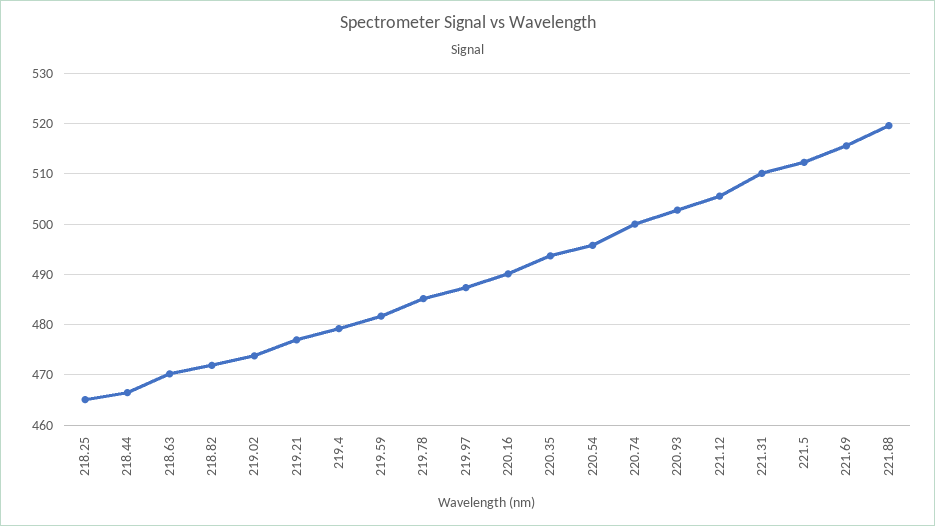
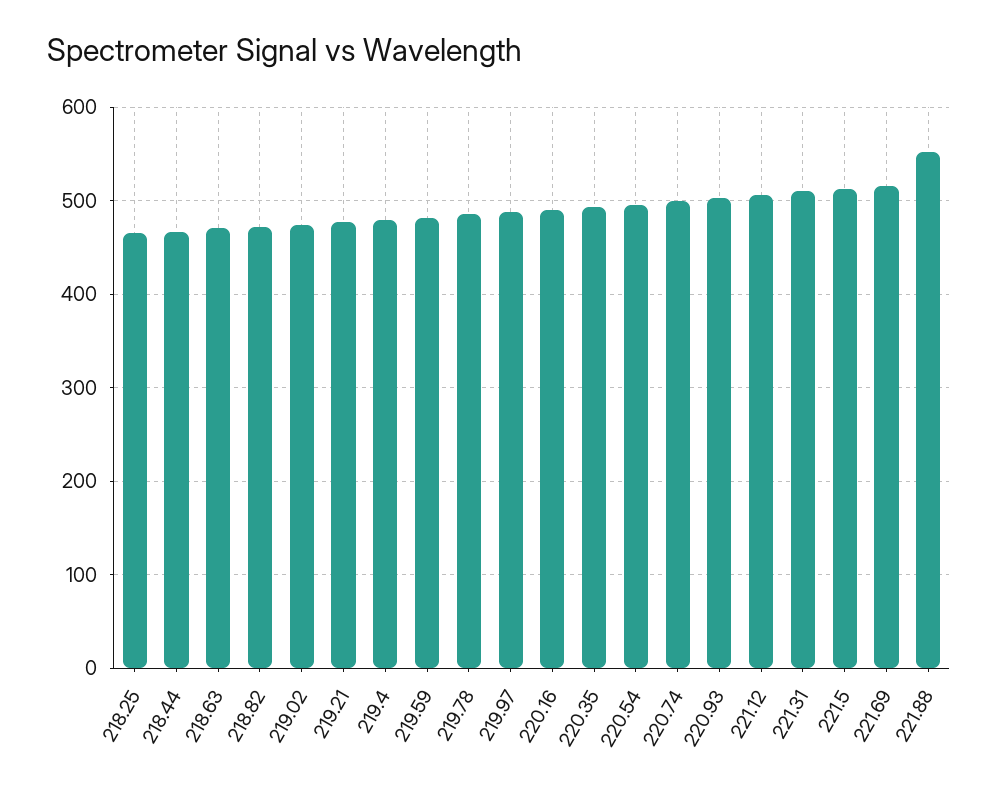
  {
    "218.25": 466,
    "218.44": 466,
    "218.63": 470,
    "218.82": 472,
    "219.02": 474,
    "219.21": 478,
    "219.4": 480,
    "219.59": 482,
    "219.78": 486,
    "219.97": 488,
    "220.16": 490,
    "220.35": 494,
    "220.54": 496,
    "220.74": 500,
    "220.93": 502,
    "221.12": 506,
    "221.31": 510,
    "221.5": 512,
    "221.69": 516,
-   "221.88": 520
+   "221.88": 550
  }

